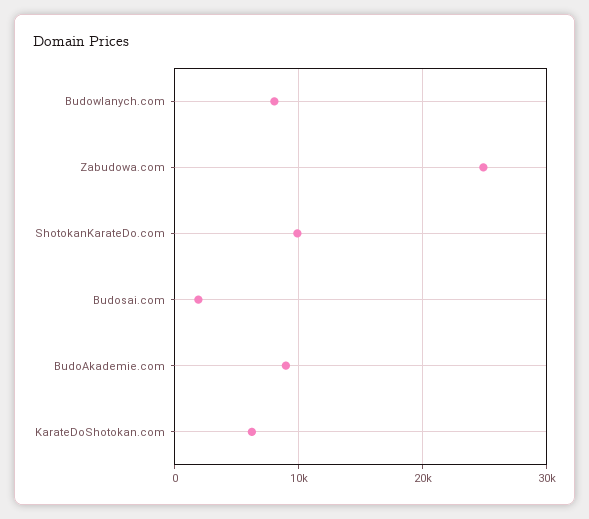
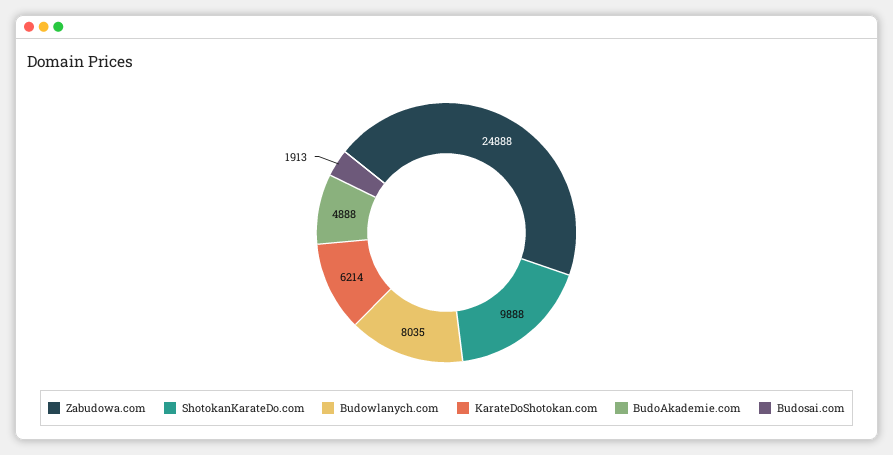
  {
    "Budowlanych.com": 8035,
    "Zabudowa.com": 24888,
    "ShotokanKarateDo.com": 9888,
    "Budosai.com": 1913,
-   "BudoAkademie.com": 9000,
+   "BudoAkademie.com": 4888,
    "KarateDoShotokan.com": 6214
  }

